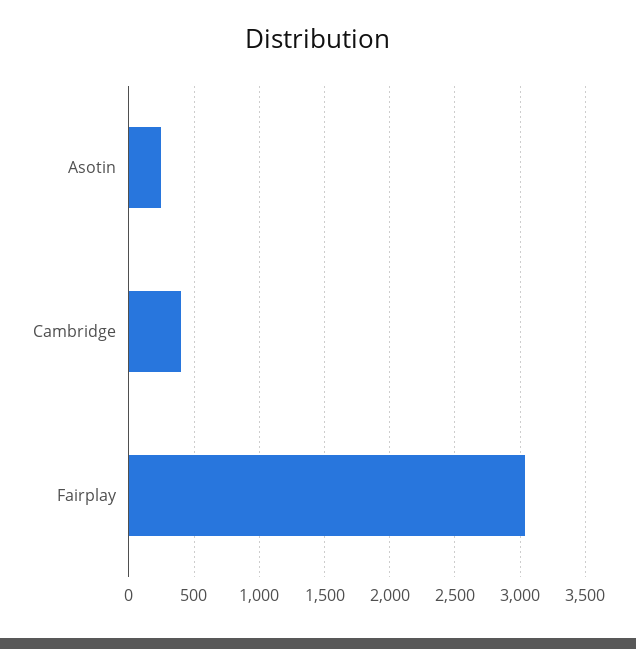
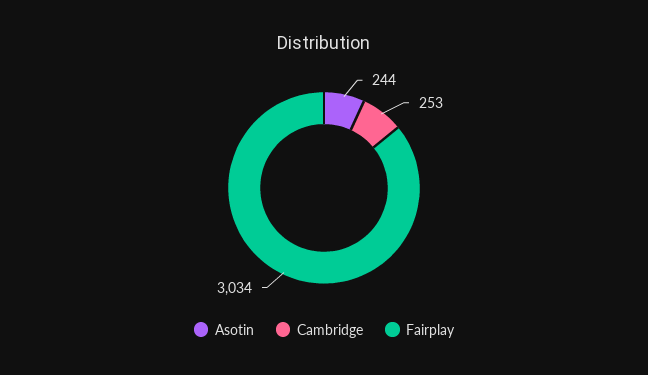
  {
    "Asotin": 244,
-   "Cambridge": 400,
+   "Cambridge": 253,
    "Fairplay": 3034
  }

